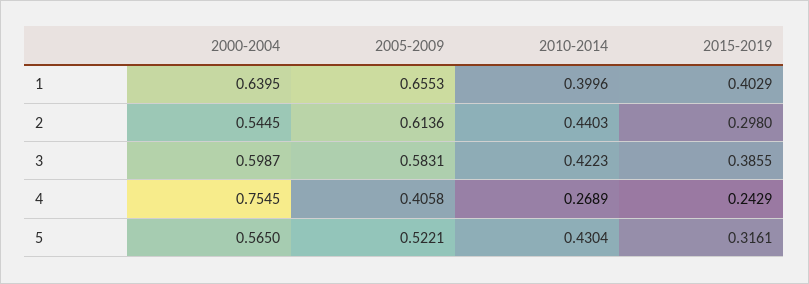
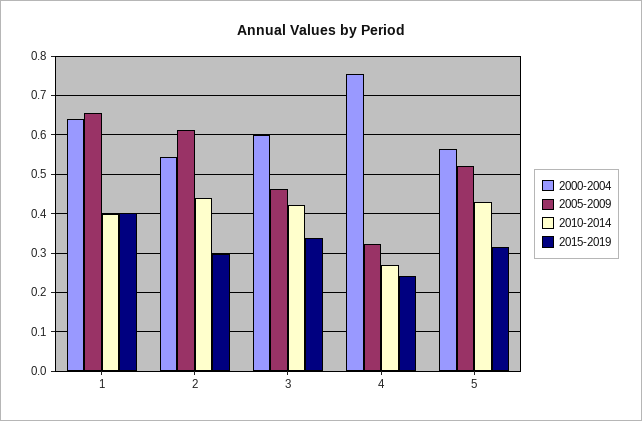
  {
    "2000-2004": {
      "1": 0.6395,
      "2": 0.5445,
      "3": 0.5987,
      "4": 0.7545,
      "5": 0.565
    },
    "2005-2009": {
      "1": 0.6553,
      "2": 0.6136,
-     "3": 0.5831,
+     "3": 0.46,
-     "4": 0.4058,
+     "4": 0.32,
      "5": 0.5221
    },
    "2010-2014": {
      "1": 0.3996,
      "2": 0.4403,
      "3": 0.4223,
      "4": 0.2689,
      "5": 0.4304
    },
    "2015-2019": {
      "1": 0.4029,
      "2": 0.298,
-     "3": 0.3855,
+     "3": 0.34,
      "4": 0.2429,
      "5": 0.3161
    }
  }

